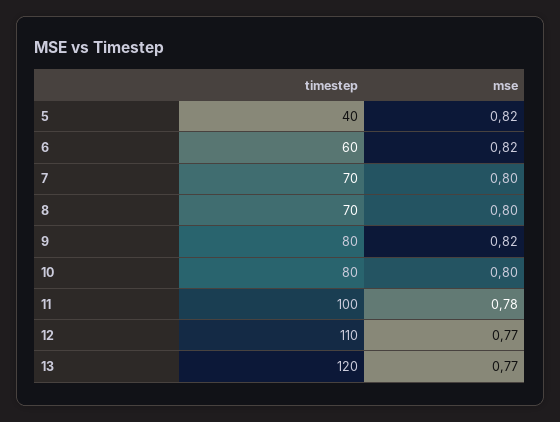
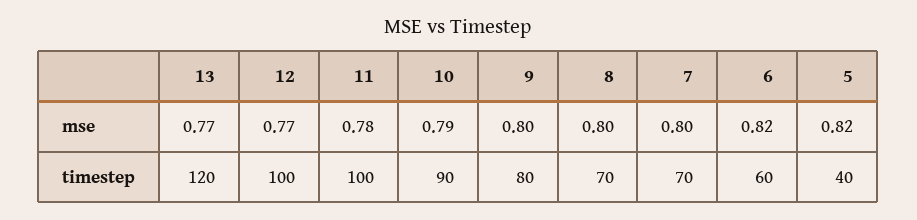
  {
    "timestep": {
      "5": 40,
      "6": 60,
      "7": 70,
      "8": 70,
      "9": 80,
-     "10": 80,
+     "10": 90,
      "11": 100,
-     "12": 110,
+     "12": 100,
      "13": 120
    },
    "mse": {
      "5": 0.82,
      "6": 0.82,
      "7": 0.8,
      "8": 0.8,
-     "9": 0.82,
+     "9": 0.8,
-     "10": 0.8,
+     "10": 0.79,
      "11": 0.78,
      "12": 0.77,
      "13": 0.77
    }
  }

